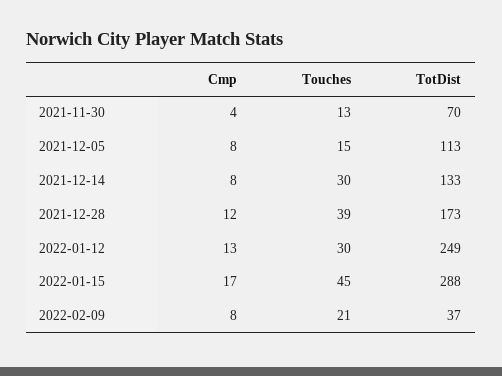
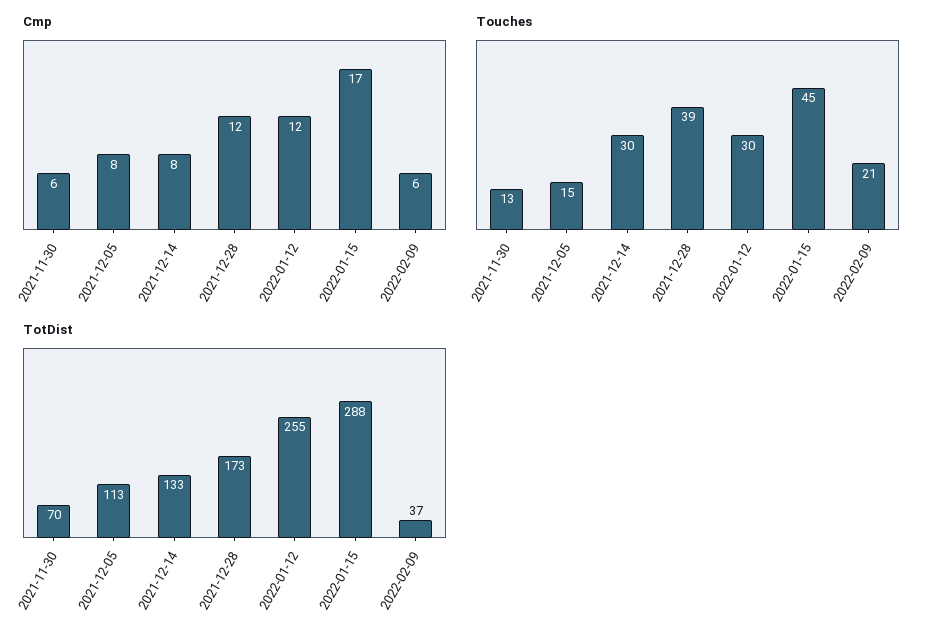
  {
    "Cmp": {
-     "2021-11-30": 4,
+     "2021-11-30": 6,
      "2021-12-05": 8,
      "2021-12-14": 8,
      "2021-12-28": 12,
-     "2022-01-12": 13,
+     "2022-01-12": 12,
      "2022-01-15": 17,
-     "2022-02-09": 8
+     "2022-02-09": 6
    },
    "Touches": {
      "2021-11-30": 13,
      "2021-12-05": 15,
      "2021-12-14": 30,
      "2021-12-28": 39,
      "2022-01-12": 30,
      "2022-01-15": 45,
      "2022-02-09": 21
    },
    "TotDist": {
      "2021-11-30": 70,
      "2021-12-05": 113,
      "2021-12-14": 133,
      "2021-12-28": 173,
-     "2022-01-12": 249,
+     "2022-01-12": 255,
      "2022-01-15": 288,
      "2022-02-09": 37
    }
  }

